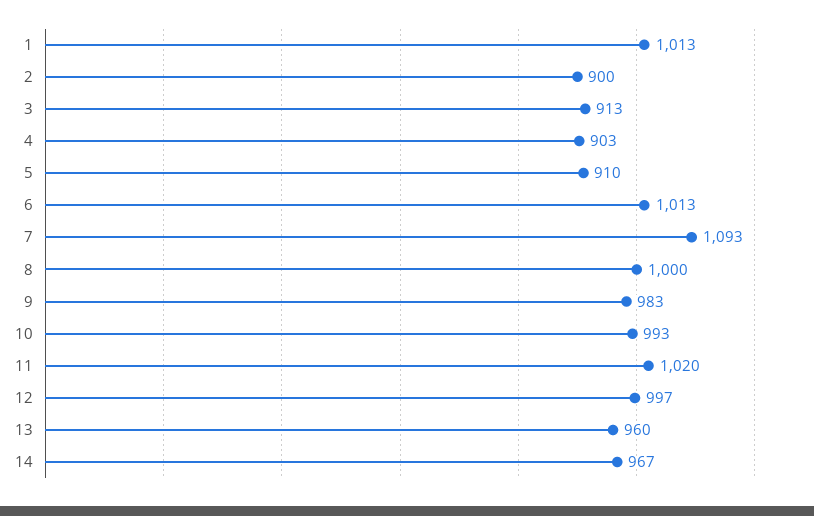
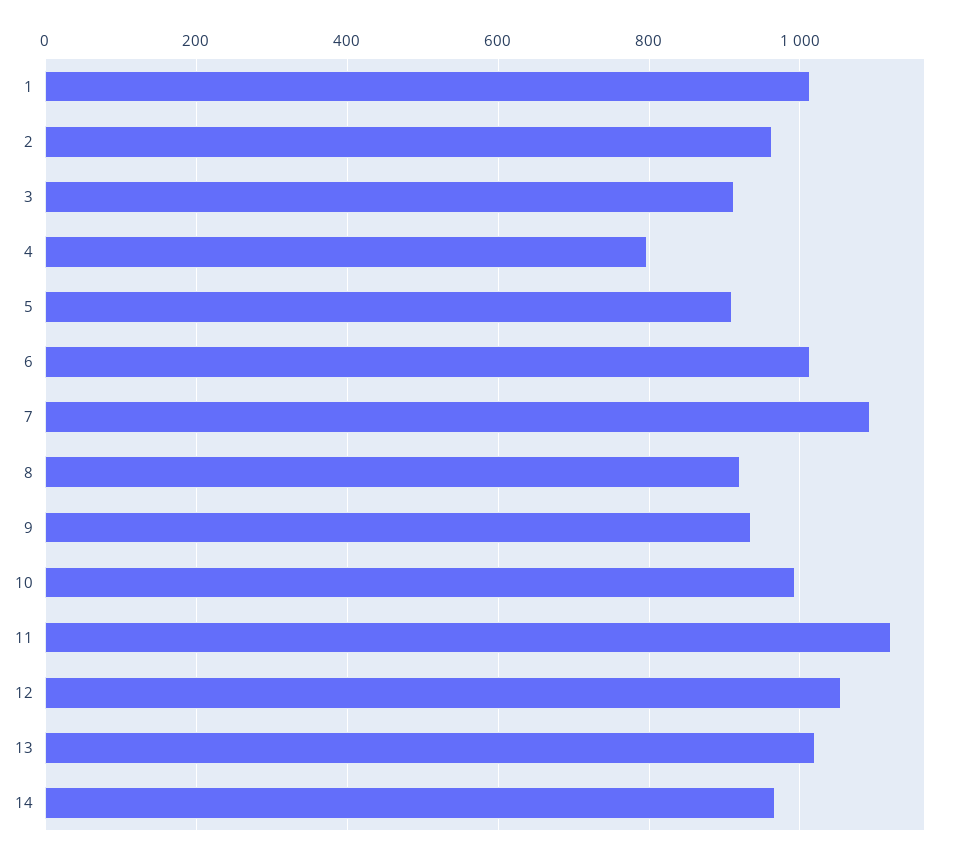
  {
    "1": 1013,
-   "2": 900,
+   "2": 960,
    "3": 913,
-   "4": 903,
+   "4": 800,
    "5": 910,
    "6": 1013,
    "7": 1093,
-   "8": 1000,
+   "8": 920,
-   "9": 983,
+   "9": 940,
    "10": 993,
-   "11": 1020,
+   "11": 1120,
-   "12": 997,
+   "12": 1060,
-   "13": 960,
+   "13": 1020,
    "14": 967
  }

